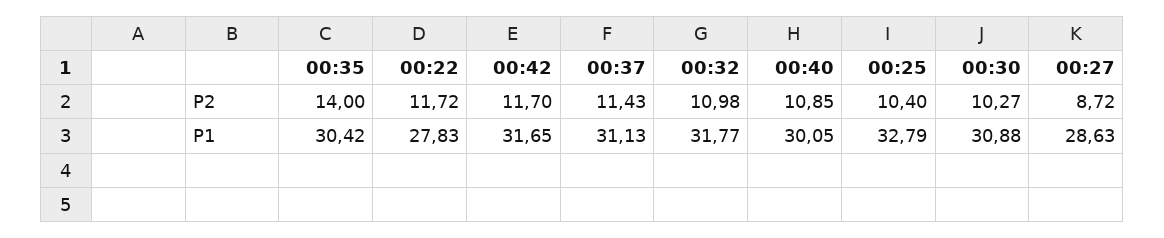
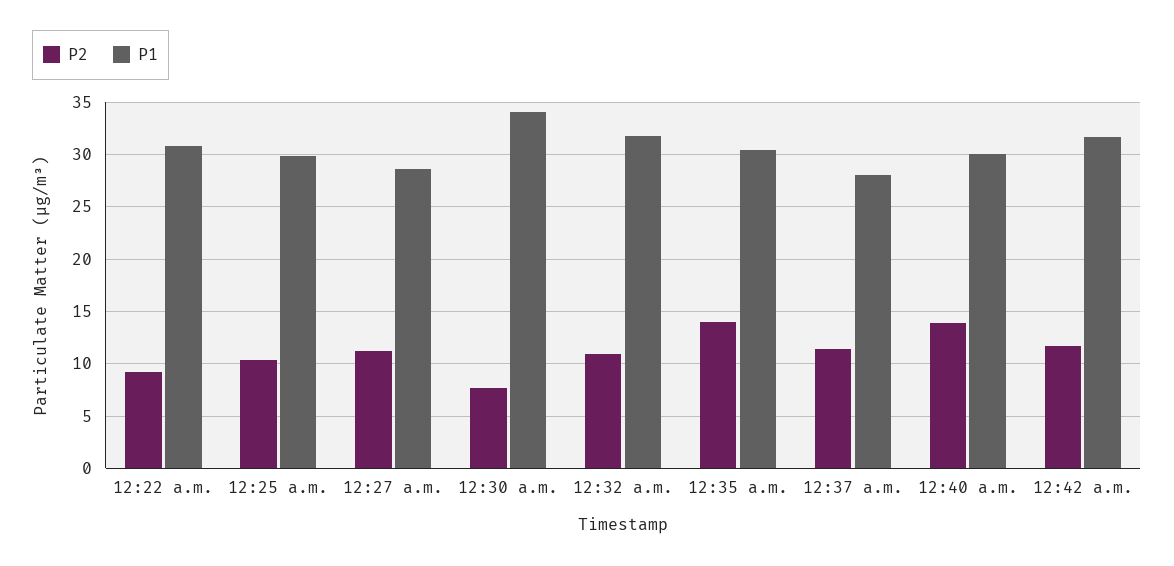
  {
    "P2": {
      "00:35": 14,
-     "00:22": 11.72,
+     "00:22": 9,
      "00:42": 11.7,
      "00:37": 11.43,
      "00:32": 10.98,
-     "00:40": 10.85,
+     "00:40": 14,
      "00:25": 10.4,
-     "00:30": 10.27,
+     "00:30": 8,
-     "00:27": 8.72
+     "00:27": 11
    },
    "P1": {
      "00:35": 30.42,
-     "00:22": 27.83,
+     "00:22": 31,
      "00:42": 31.65,
-     "00:37": 31.13,
+     "00:37": 28,
      "00:32": 31.77,
      "00:40": 30.05,
-     "00:25": 32.79,
+     "00:25": 30,
-     "00:30": 30.88,
+     "00:30": 34,
      "00:27": 28.63
    }
  }

